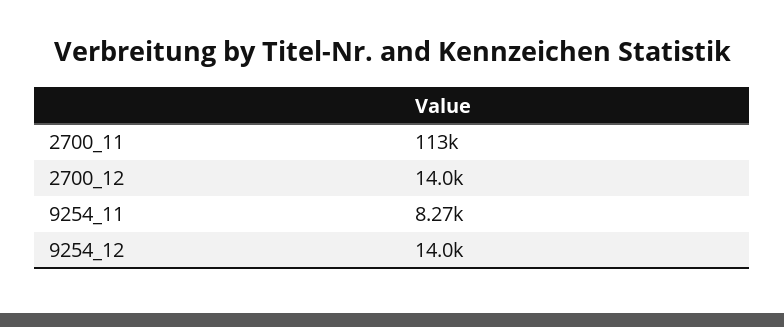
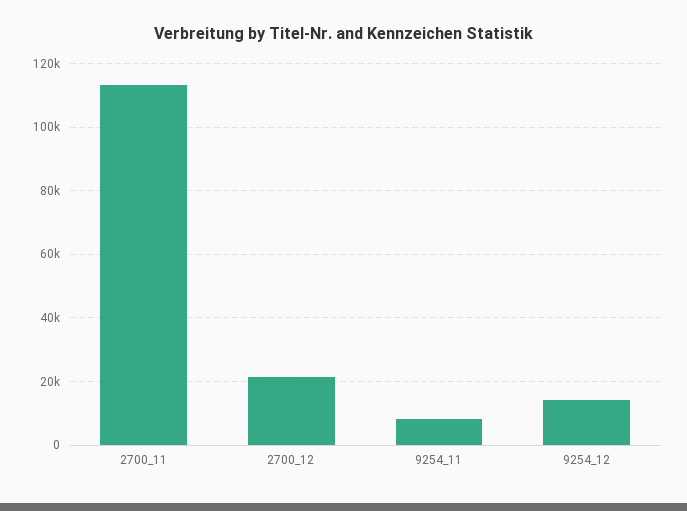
  {
    "2700_11": 113000,
-   "2700_12": 14000,
+   "2700_12": 22000,
    "9254_11": 8270,
    "9254_12": 14000
  }

